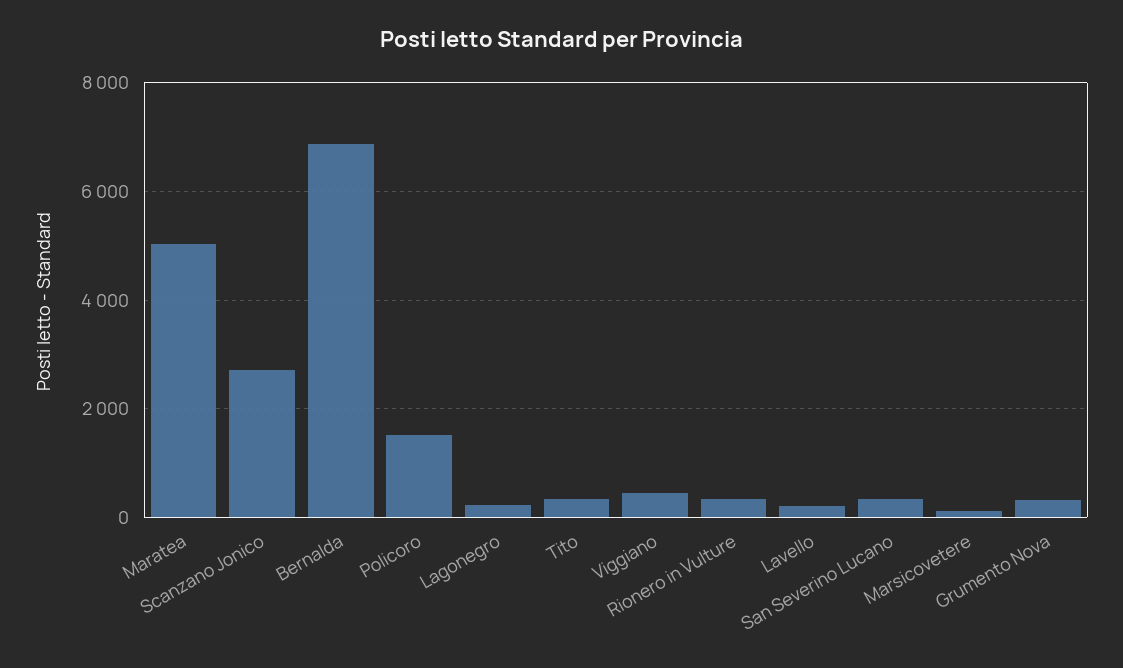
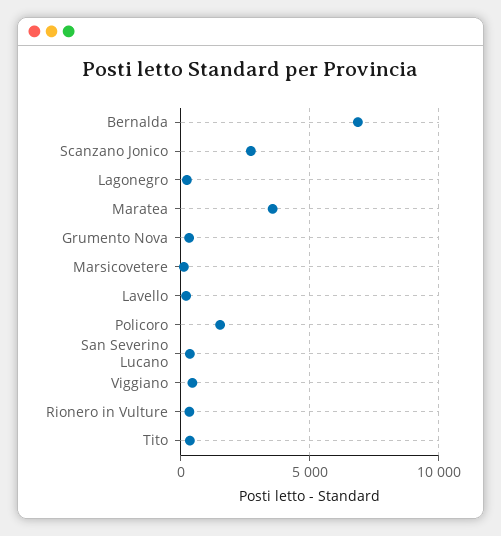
  {
-   "Maratea": 5000,
+   "Maratea": 3500,
    "Scanzano Jonico": 2800,
    "Bernalda": 6800,
    "Policoro": 1600,
    "Lagonegro": 200,
    "Tito": 400,
    "Viggiano": 400,
    "Rionero in Vulture": 400,
    "Lavello": 200,
    "San Severino Lucano": 400,
    "Marsicovetere": 200,
    "Grumento Nova": 400
  }

